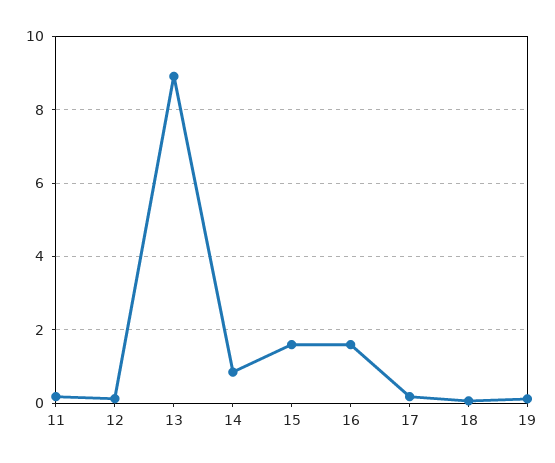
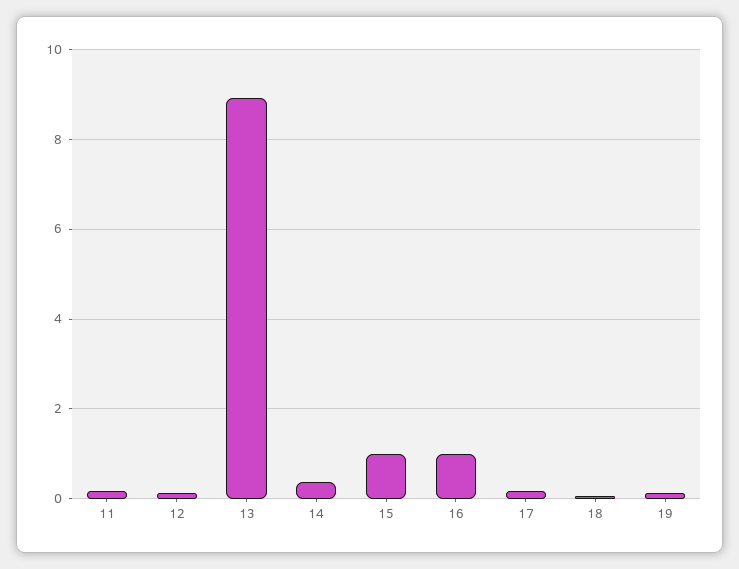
  {
    "11": 0.2,
    "12": 0.2,
    "13": 9,
-   "14": 0.8,
+   "14": 0.4,
-   "15": 1.6,
+   "15": 1,
-   "16": 1.6,
+   "16": 1,
    "17": 0.2,
    "18": 0,
    "19": 0.2
  }

